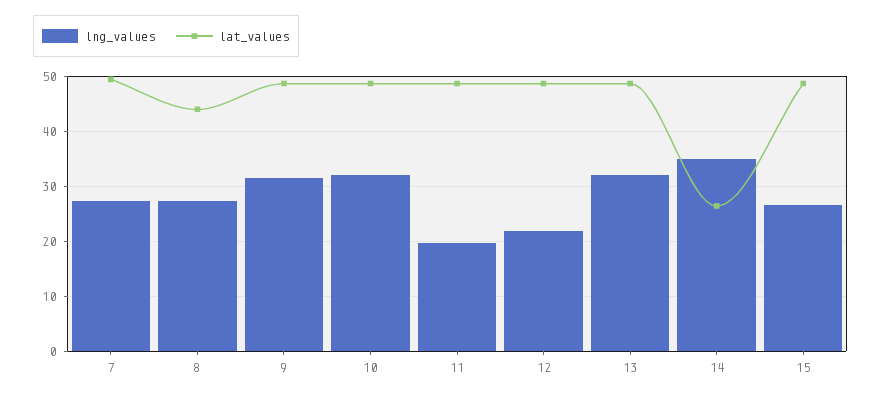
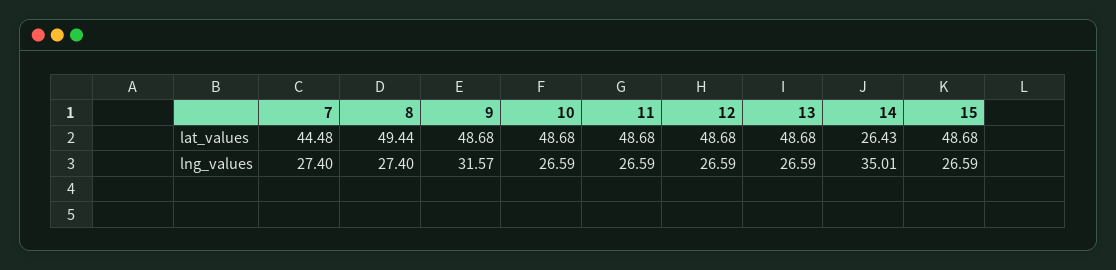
  {
    "lng_values": {
      "7": 27.4,
      "8": 27.4,
      "9": 31.57,
-     "10": 32,
+     "10": 26.59,
-     "11": 20,
+     "11": 26.59,
-     "12": 22,
+     "12": 26.59,
-     "13": 32,
+     "13": 26.59,
      "14": 35.01,
      "15": 26.59
    },
    "lat_values": {
-     "7": 50,
+     "7": 44.48,
-     "8": 44,
+     "8": 49.44,
      "9": 48.68,
      "10": 48.68,
      "11": 48.68,
      "12": 48.68,
      "13": 48.68,
      "14": 26.43,
      "15": 48.68
    }
  }

